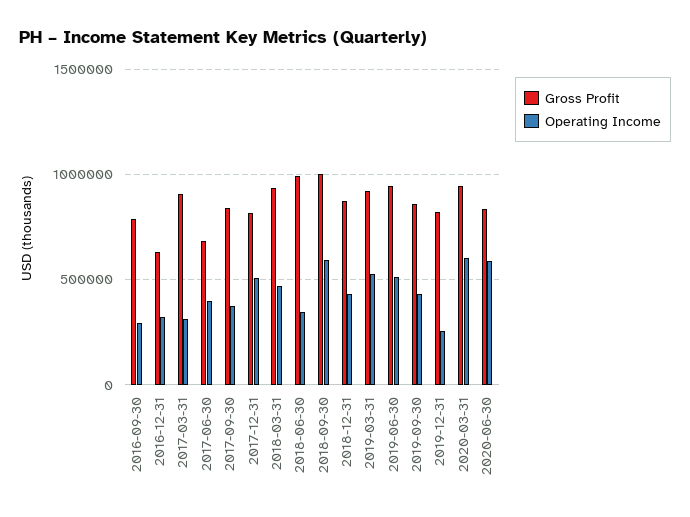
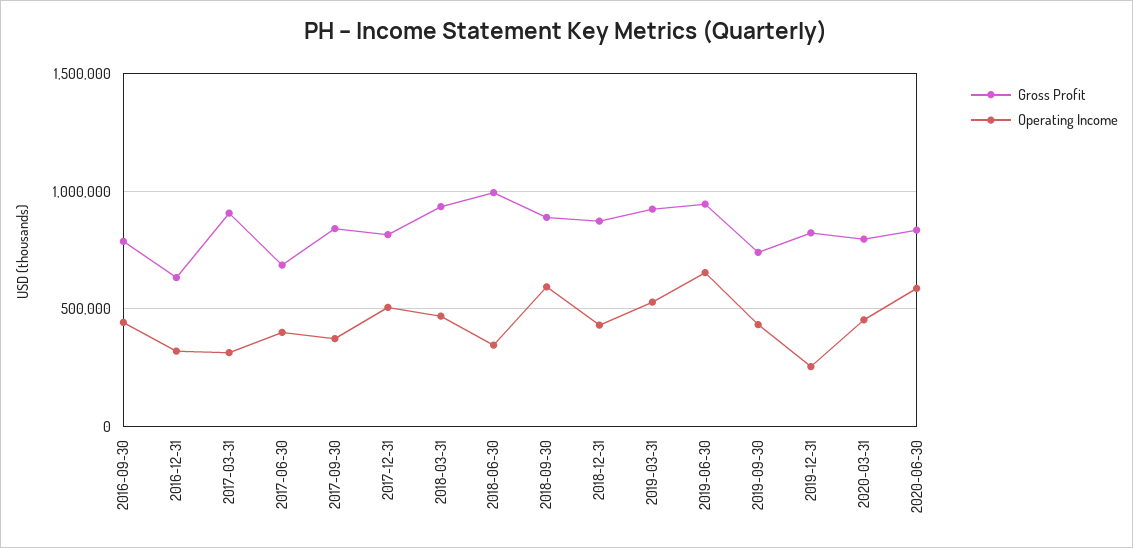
  {
    "Gross Profit": {
      "2016-09-30": 800000,
      "2016-12-31": 650000,
      "2017-03-31": 900000,
      "2017-06-30": 700000,
      "2017-09-30": 850000,
      "2017-12-31": 800000,
      "2018-03-31": 950000,
      "2018-06-30": 1000000,
-     "2018-09-30": 1000000,
+     "2018-09-30": 900000,
      "2018-12-31": 850000,
      "2019-03-31": 900000,
      "2019-06-30": 950000,
-     "2019-09-30": 850000,
+     "2019-09-30": 750000,
      "2019-12-31": 800000,
-     "2020-03-31": 950000,
+     "2020-03-31": 800000,
      "2020-06-30": 850000
    },
    "Operating Income": {
-     "2016-09-30": 300000,
+     "2016-09-30": 450000,
      "2016-12-31": 300000,
      "2017-03-31": 300000,
      "2017-06-30": 400000,
      "2017-09-30": 350000,
      "2017-12-31": 500000,
      "2018-03-31": 450000,
      "2018-06-30": 350000,
      "2018-09-30": 600000,
      "2018-12-31": 450000,
      "2019-03-31": 550000,
-     "2019-06-30": 500000,
+     "2019-06-30": 650000,
      "2019-09-30": 450000,
      "2019-12-31": 250000,
-     "2020-03-31": 600000,
+     "2020-03-31": 450000,
      "2020-06-30": 600000
    }
  }

